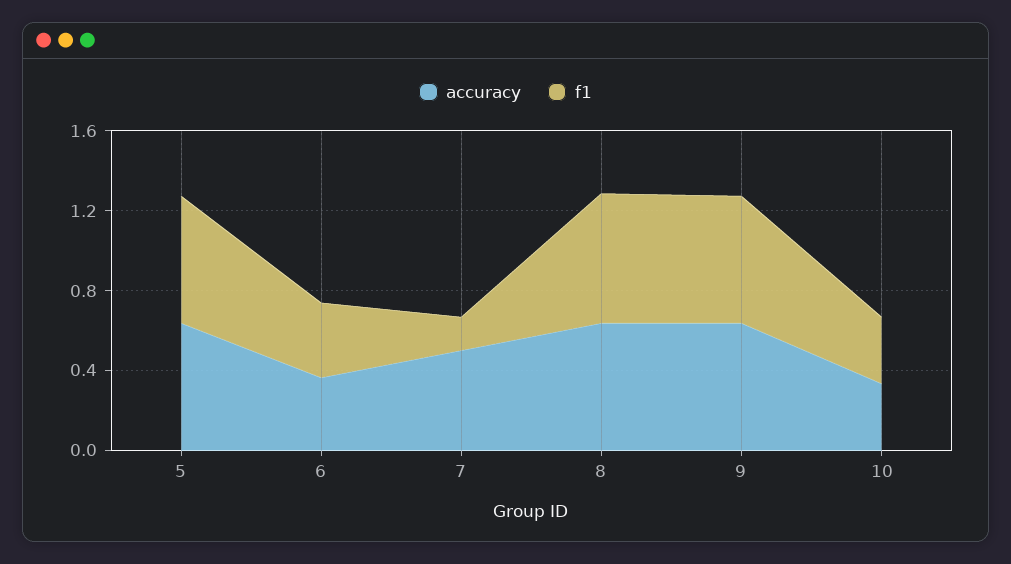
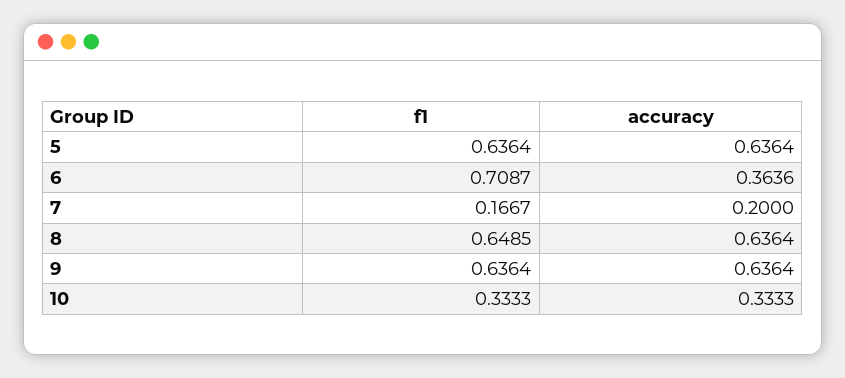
  {
    "accuracy": {
      "5": 0.6364,
      "6": 0.3636,
-     "7": 0.5,
+     "7": 0.2,
      "8": 0.6364,
      "9": 0.6364,
      "10": 0.3333
    },
    "f1": {
      "5": 0.6364,
-     "6": 0.4,
+     "6": 0.7087,
      "7": 0.1667,
      "8": 0.6485,
      "9": 0.6364,
      "10": 0.3333
    }
  }

